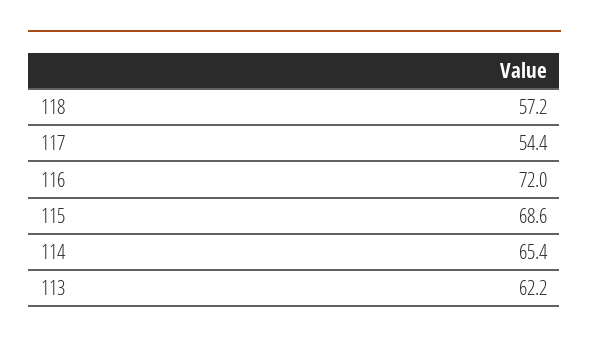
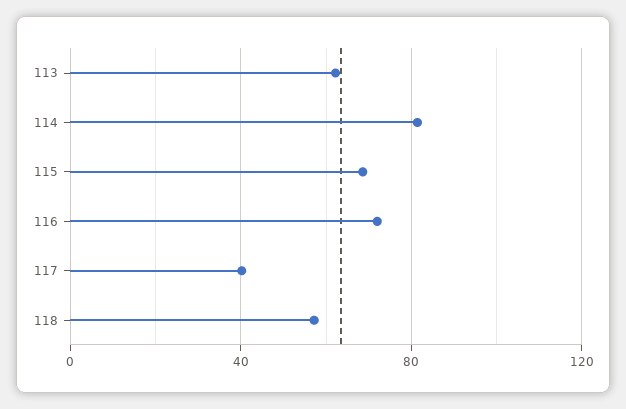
  {
    "118": 57.2,
-   "117": 54.4,
+   "117": 40,
    "116": 72,
    "115": 68.6,
-   "114": 65.4,
+   "114": 80,
    "113": 62.2
  }

